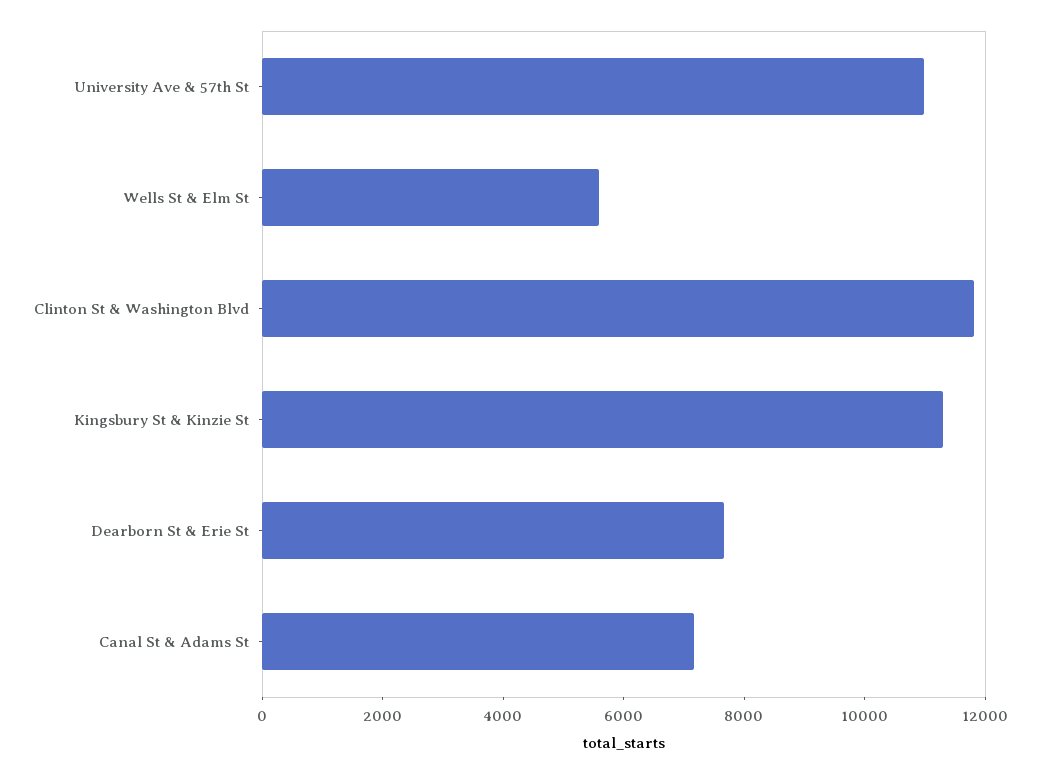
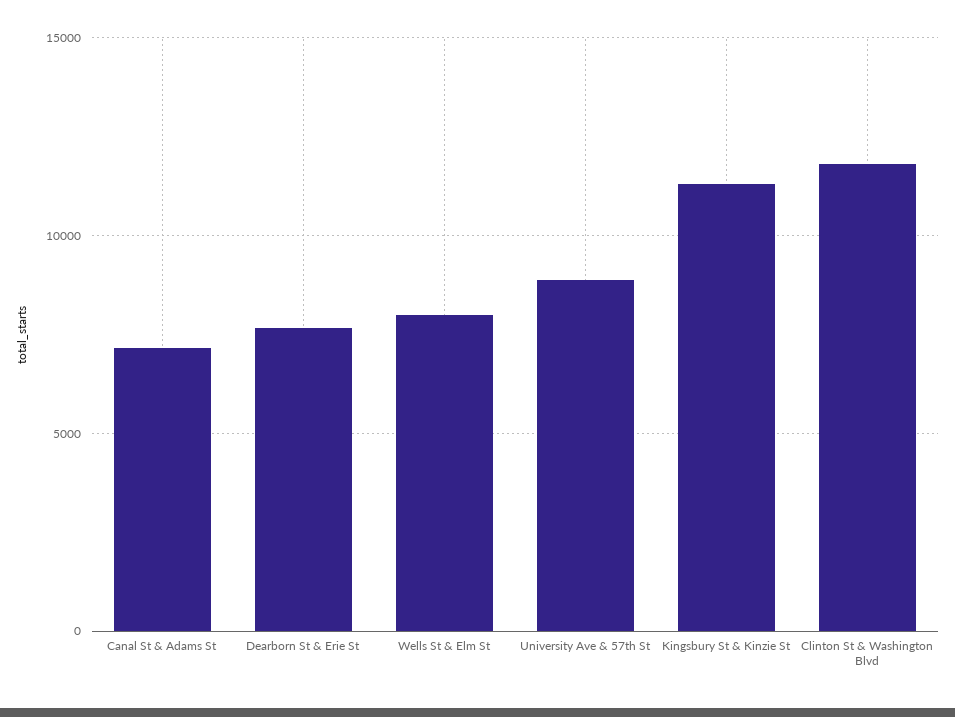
  {
-   "University Ave & 57th St": 11000,
+   "University Ave & 57th St": 9000,
-   "Wells St & Elm St": 5500,
+   "Wells St & Elm St": 8000,
    "Clinton St & Washington Blvd": 12000,
    "Kingsbury St & Kinzie St": 11500,
    "Dearborn St & Erie St": 7500,
    "Canal St & Adams St": 7000
  }

